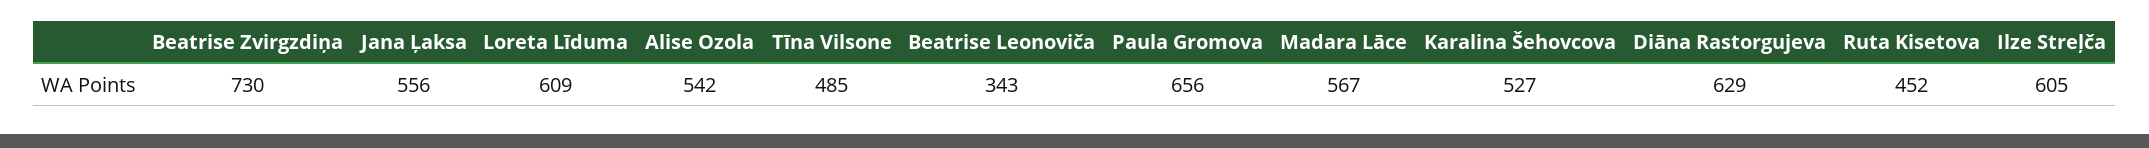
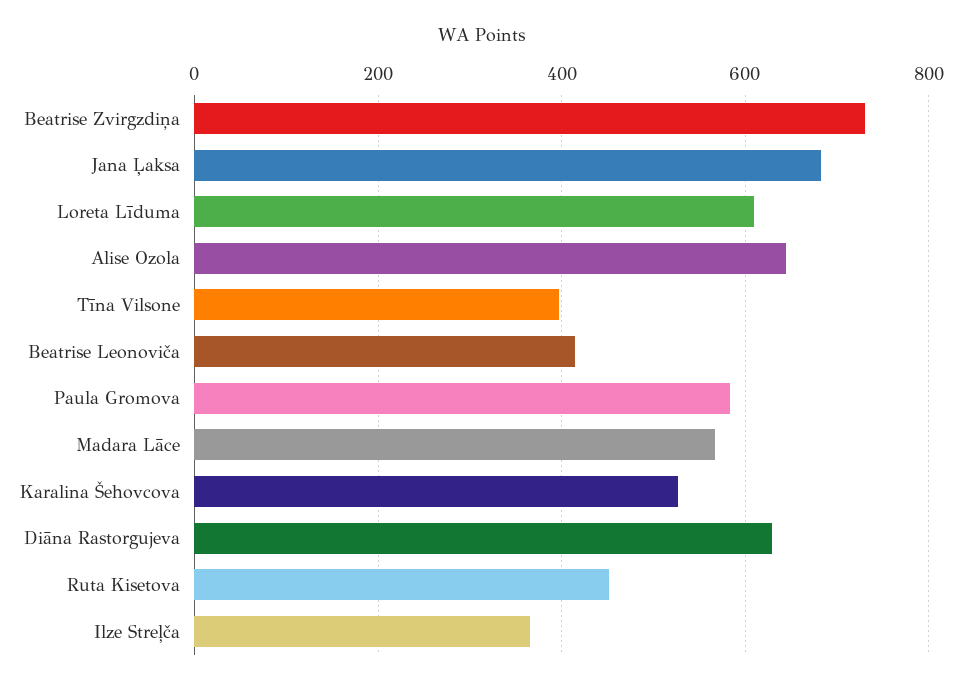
  {
    "Beatrise Zvirgzdiņa": 730,
-   "Jana Ļaksa": 556,
+   "Jana Ļaksa": 680,
    "Loreta Līduma": 609,
-   "Alise Ozola": 542,
+   "Alise Ozola": 640,
-   "Tīna Vilsone": 485,
+   "Tīna Vilsone": 400,
-   "Beatrise Leonoviča": 343,
+   "Beatrise Leonoviča": 420,
-   "Paula Gromova": 656,
+   "Paula Gromova": 580,
    "Madara Lāce": 567,
    "Karalina Šehovcova": 527,
    "Diāna Rastorgujeva": 629,
    "Ruta Kisetova": 452,
-   "Ilze Streļča": 605
+   "Ilze Streļča": 360
  }

